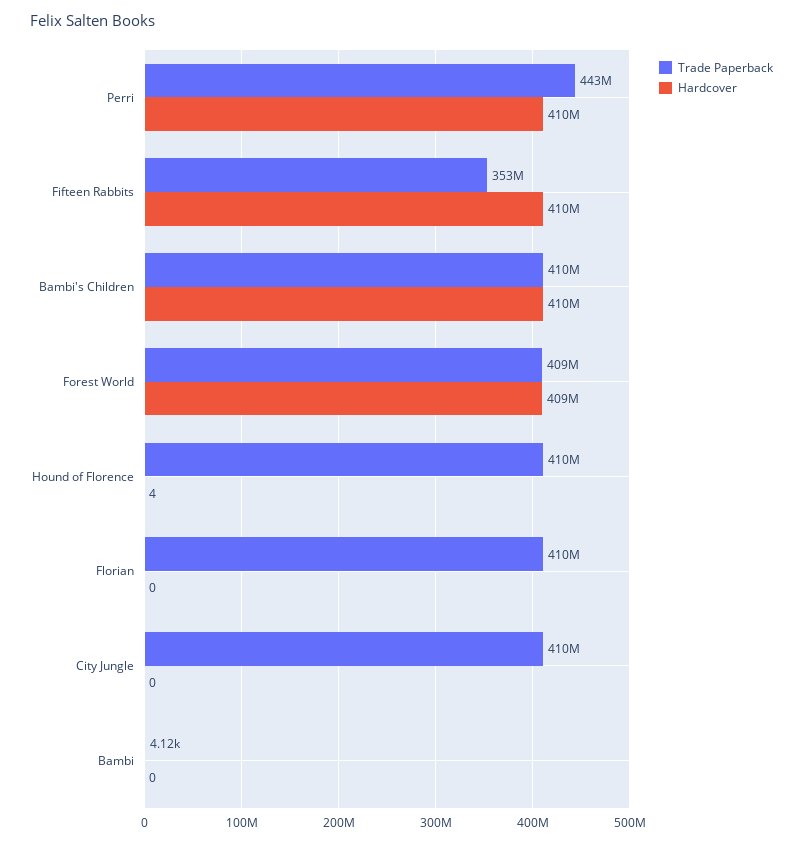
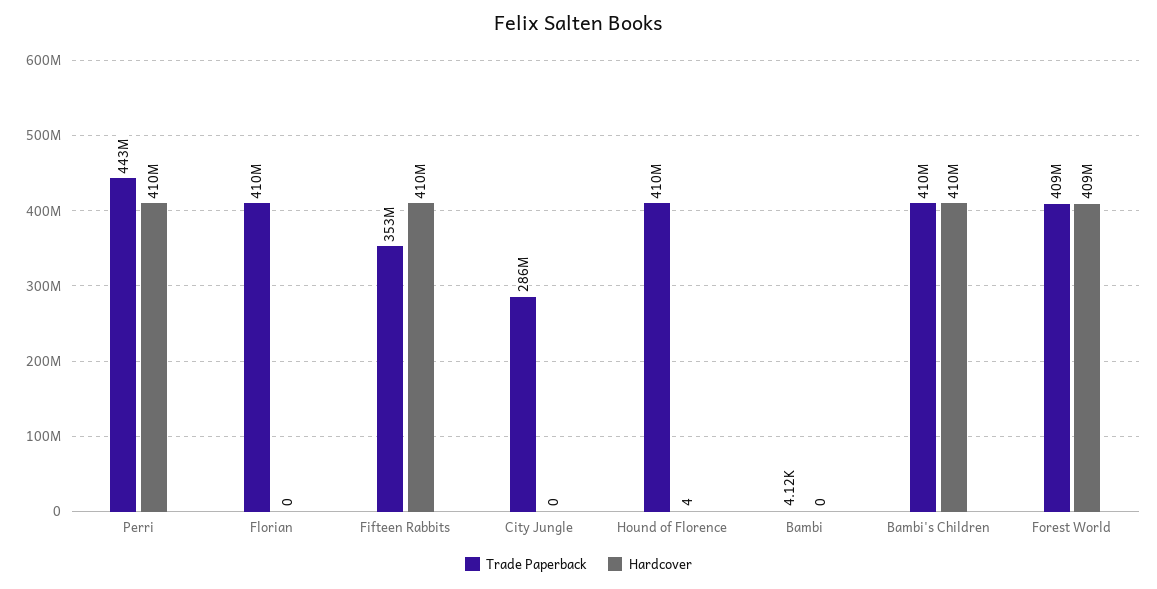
  {
    "Trade Paperback": {
      "Perri": 443000000,
      "Fifteen Rabbits": 353000000,
      "Bambi's Children": 410000000,
      "Forest World": 409000000,
      "Hound of Florence": 410000000,
      "Florian": 410000000,
-     "City Jungle": 410000000,
+     "City Jungle": 286000000,
      "Bambi": 4120
    },
    "Hardcover": {
      "Perri": 410000000,
      "Fifteen Rabbits": 410000000,
      "Bambi's Children": 410000000,
      "Forest World": 409000000,
      "Hound of Florence": 4,
      "Florian": 0,
      "City Jungle": 0,
      "Bambi": 0
    }
  }

